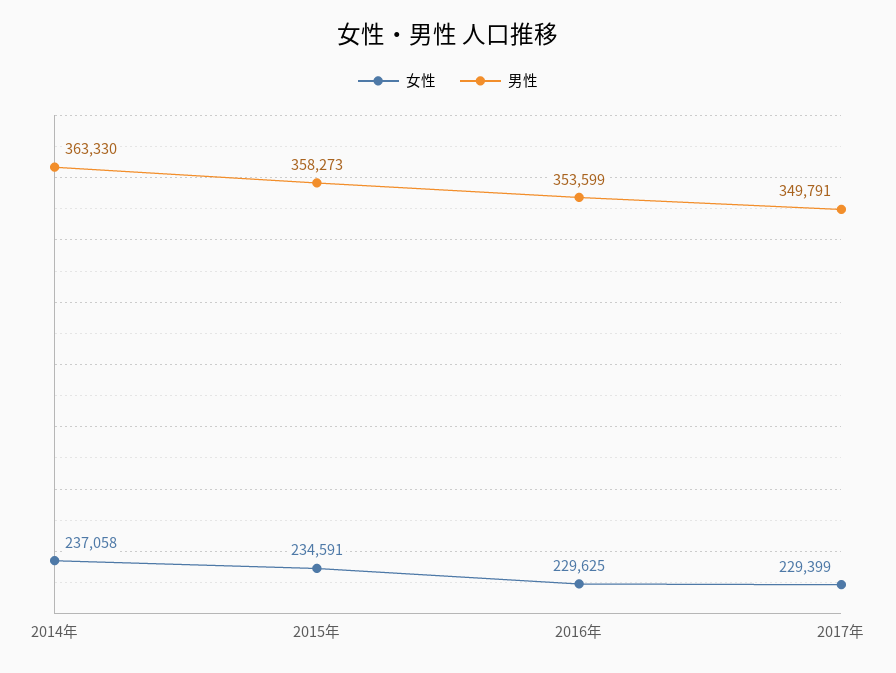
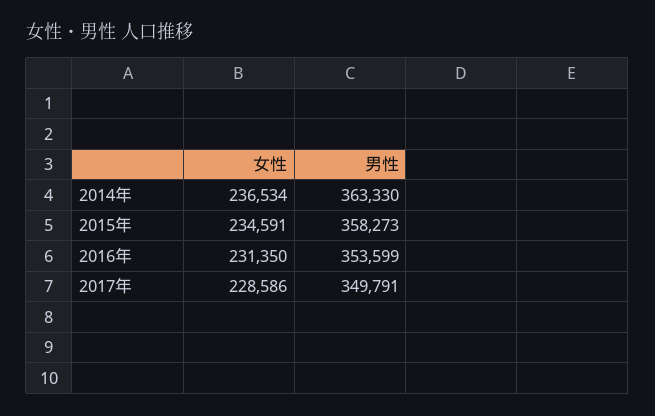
  {
    "女性": {
-     "2014年": 237058,
+     "2014年": 236534,
      "2015年": 234591,
-     "2016年": 229625,
+     "2016年": 231350,
-     "2017年": 229399
+     "2017年": 228586
    },
    "男性": {
      "2014年": 363330,
      "2015年": 358273,
      "2016年": 353599,
      "2017年": 349791
    }
  }

